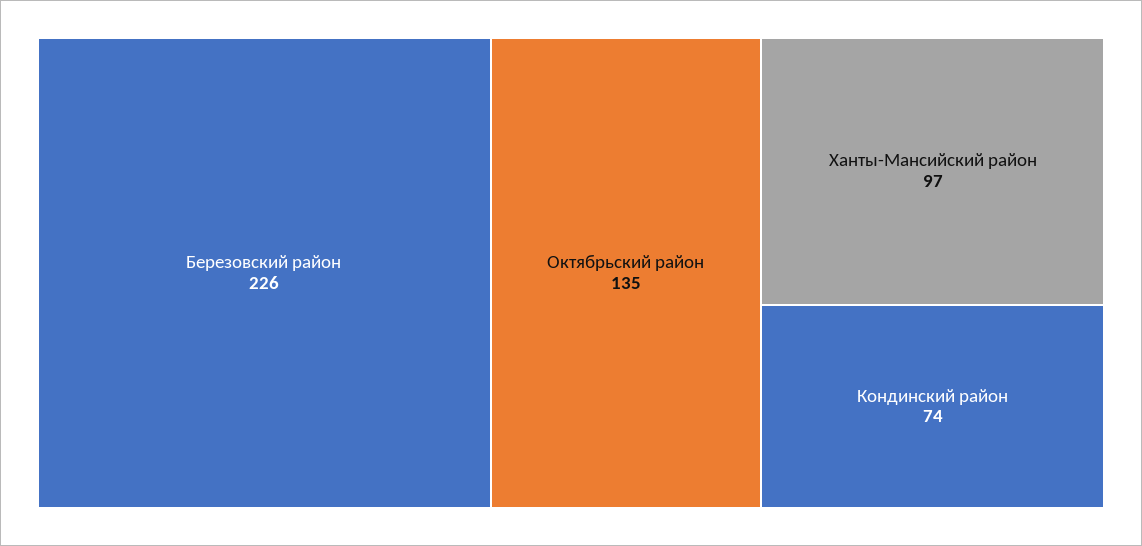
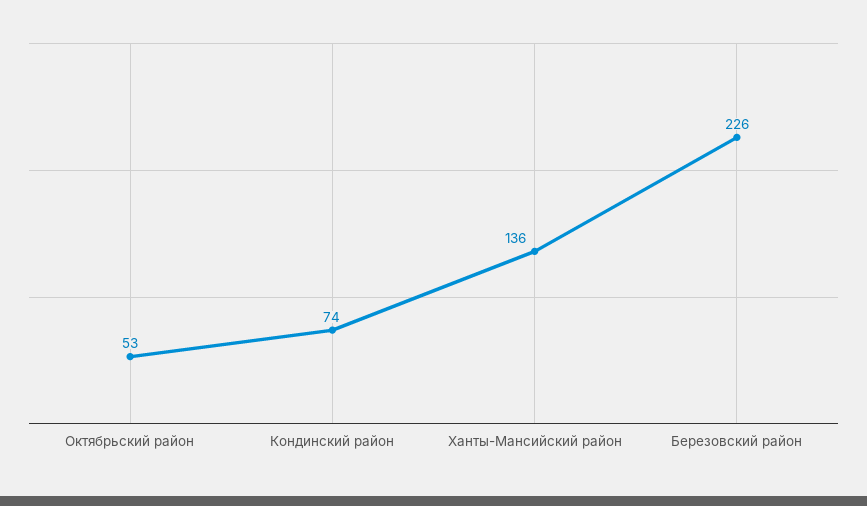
  {
    "Березовский район": 226,
-   "Октябрьский район": 135,
+   "Октябрьский район": 53,
-   "Ханты-Мансийский район": 97,
+   "Ханты-Мансийский район": 136,
    "Кондинский район": 74
  }

